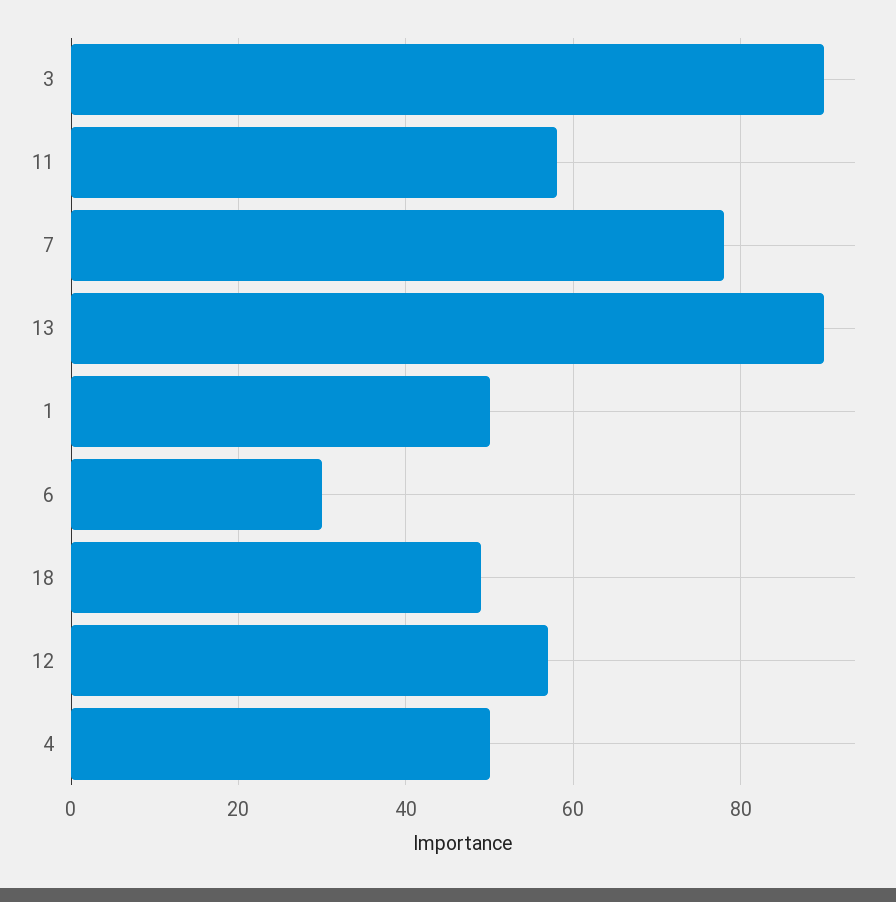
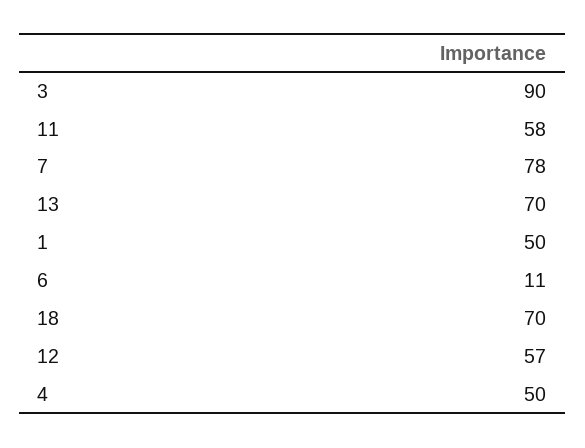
  {
    "3": 90,
    "11": 58,
    "7": 78,
-   "13": 90,
+   "13": 70,
    "1": 50,
-   "6": 30,
+   "6": 11,
-   "18": 50,
+   "18": 70,
    "12": 57,
    "4": 50
  }

